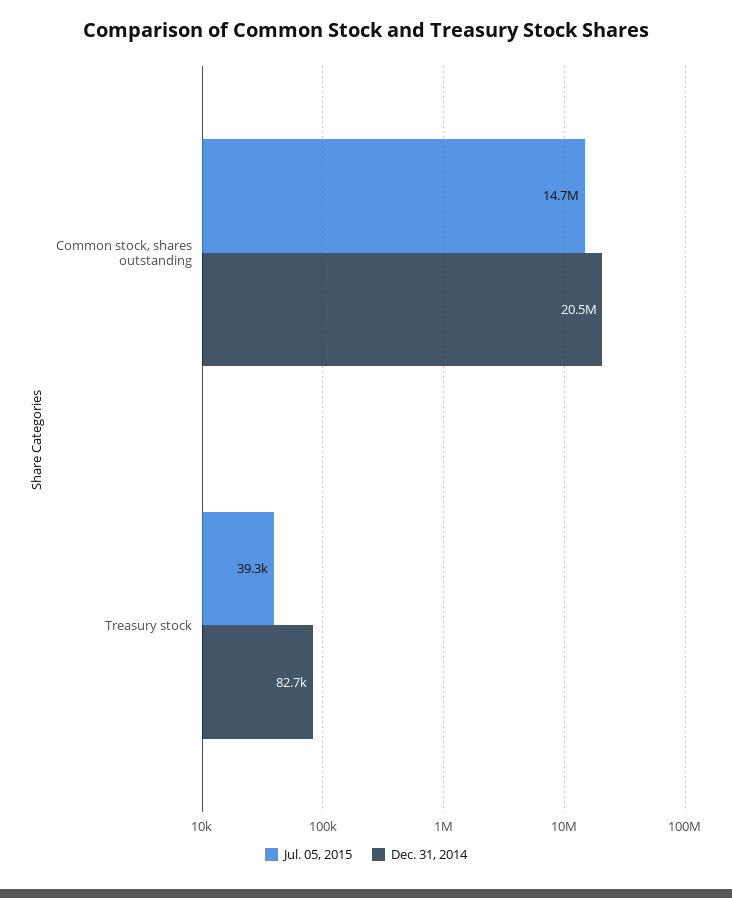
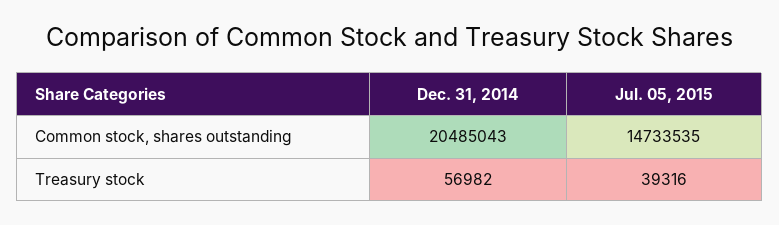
  {
    "Jul. 05, 2015": {
      "Common stock, shares outstanding": 14733535,
      "Treasury stock": 39316
    },
    "Dec. 31, 2014": {
      "Common stock, shares outstanding": 20485043,
-     "Treasury stock": 82700
+     "Treasury stock": 56982
    }
  }

